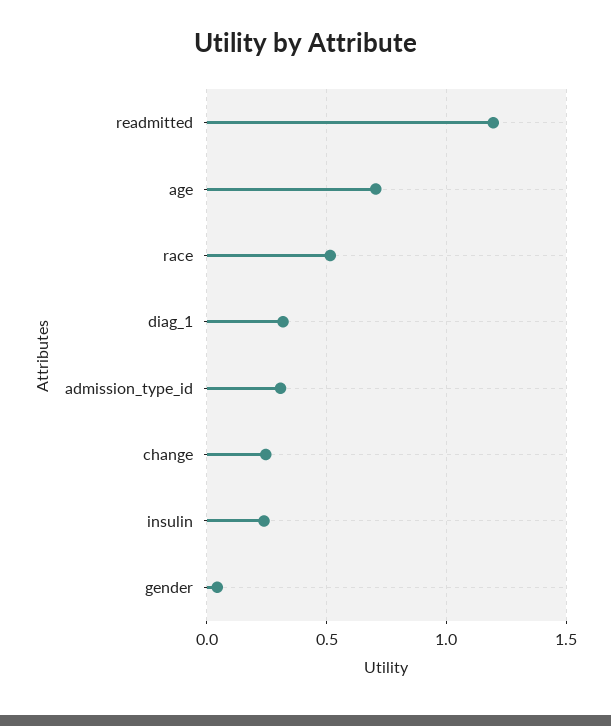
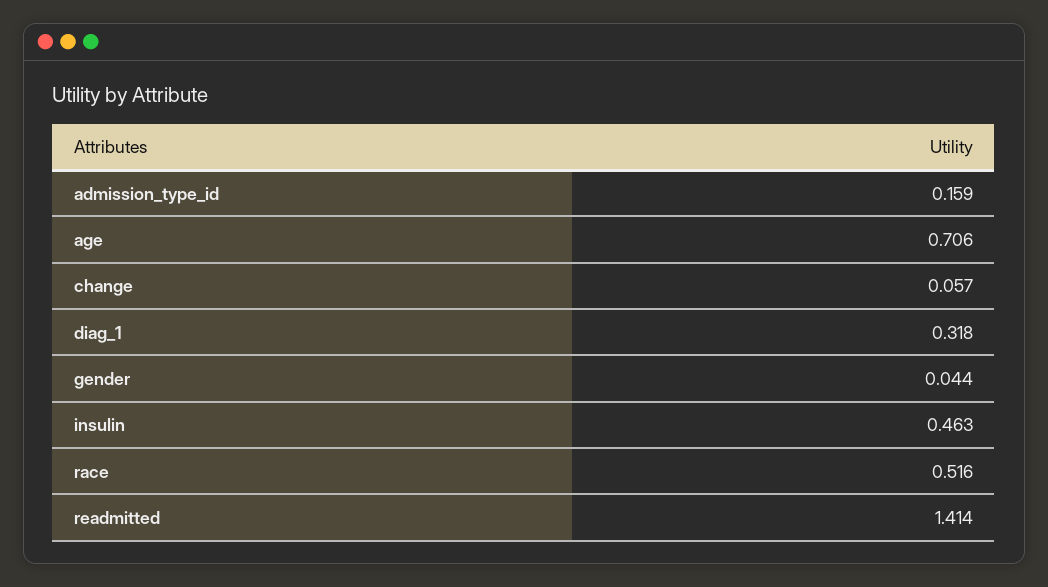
  {
-   "readmitted": 1.2,
+   "readmitted": 1.414,
    "age": 0.706,
    "race": 0.516,
    "diag_1": 0.318,
-   "admission_type_id": 0.3,
+   "admission_type_id": 0.159,
-   "change": 0.25,
+   "change": 0.057,
-   "insulin": 0.25,
+   "insulin": 0.463,
    "gender": 0.044
  }

